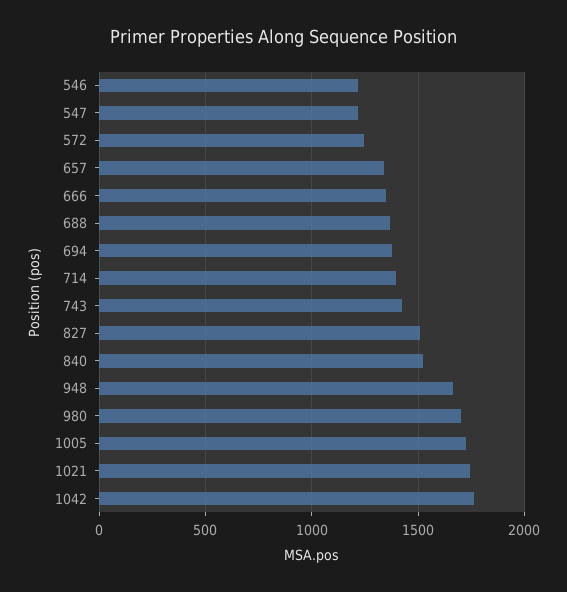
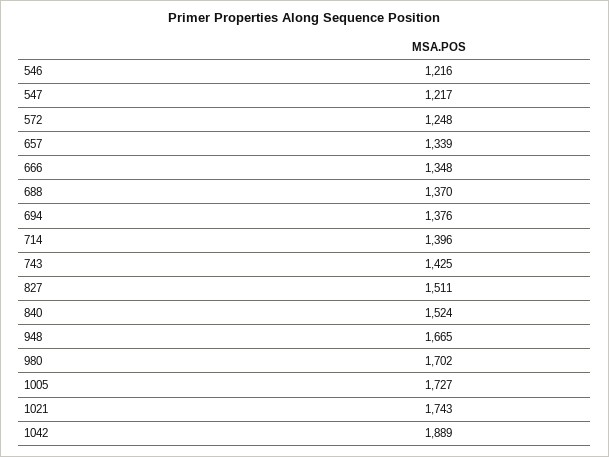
  {
    "546": 1216,
    "547": 1217,
    "572": 1248,
    "657": 1339,
    "666": 1348,
    "688": 1370,
    "694": 1376,
    "714": 1396,
    "743": 1425,
    "827": 1511,
    "840": 1524,
    "948": 1665,
    "980": 1702,
    "1005": 1727,
    "1021": 1743,
-   "1042": 1750
+   "1042": 1889
  }

